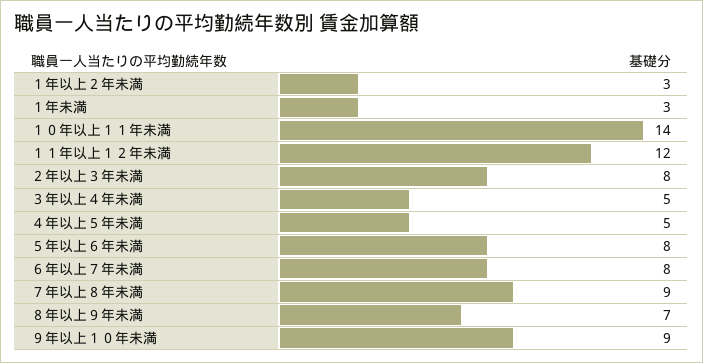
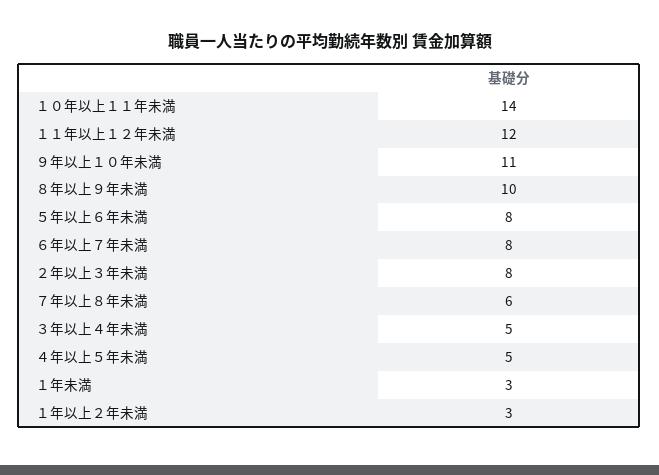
  {
    "１年以上２年未満": 3,
    "１年未満": 3,
    "１０年以上１１年未満": 14,
    "１１年以上１２年未満": 12,
    "２年以上３年未満": 8,
    "３年以上４年未満": 5,
    "４年以上５年未満": 5,
    "５年以上６年未満": 8,
    "６年以上７年未満": 8,
-   "７年以上８年未満": 9,
+   "７年以上８年未満": 6,
-   "８年以上９年未満": 7,
+   "８年以上９年未満": 10,
-   "９年以上１０年未満": 9
+   "９年以上１０年未満": 11
  }

